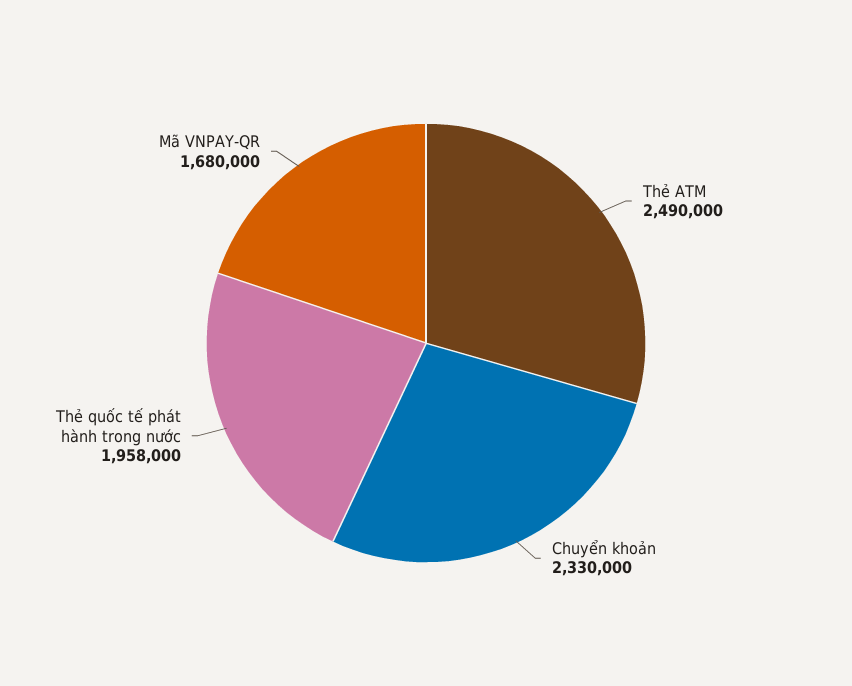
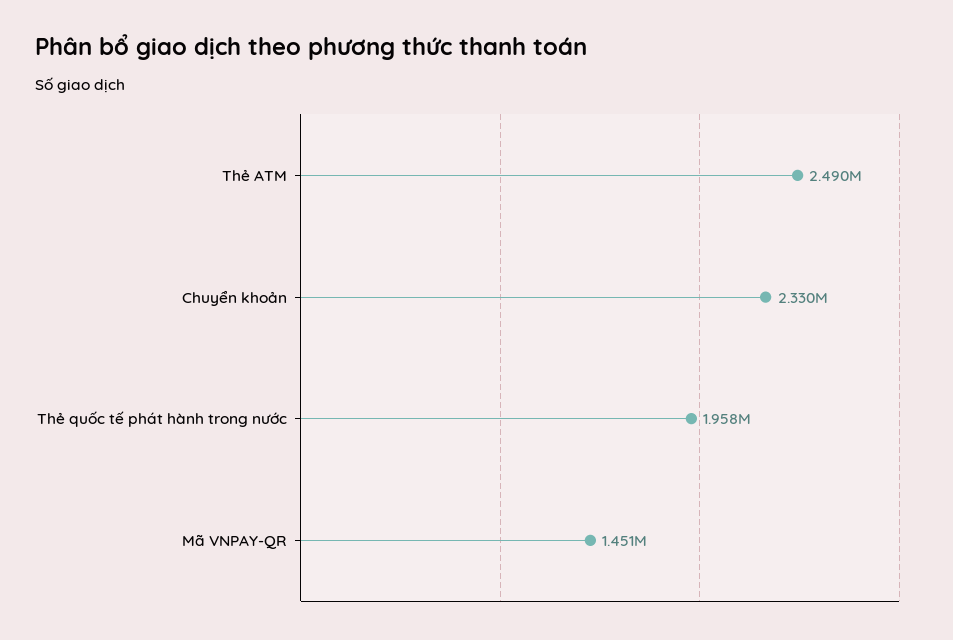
  {
    "Thẻ ATM": 2490000,
    "Chuyển khoản": 2330000,
    "Thẻ quốc tế phát hành trong nước": 1958000,
-   "Mã VNPAY-QR": 1680000
+   "Mã VNPAY-QR": 1451000
  }

